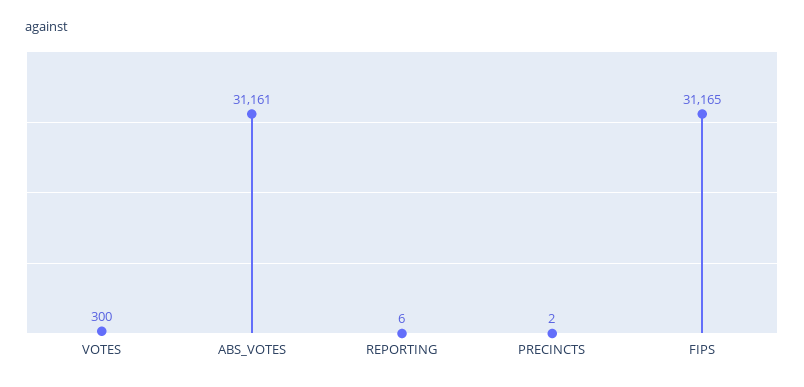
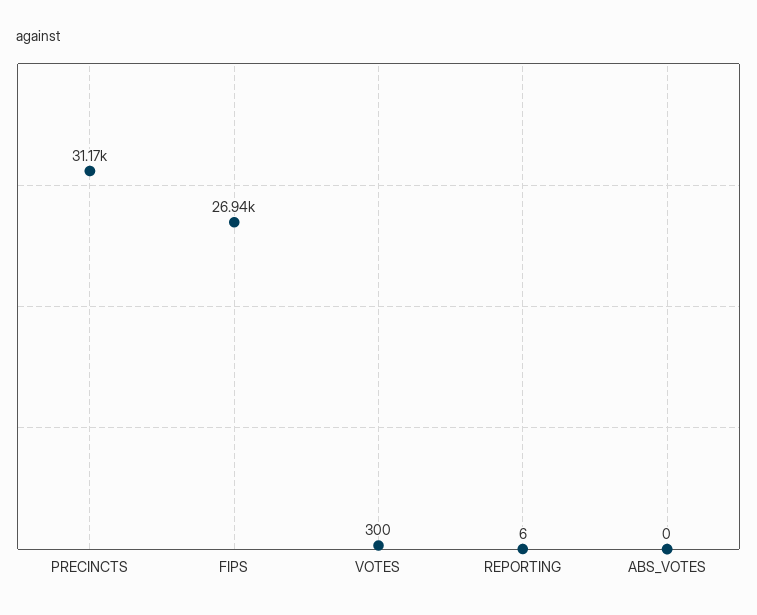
  {
    "VOTES": 300,
-   "ABS_VOTES": 31161,
+   "ABS_VOTES": 0,
    "REPORTING": 6,
-   "PRECINCTS": 2,
+   "PRECINCTS": 31170,
-   "FIPS": 31165
+   "FIPS": 26940
  }

